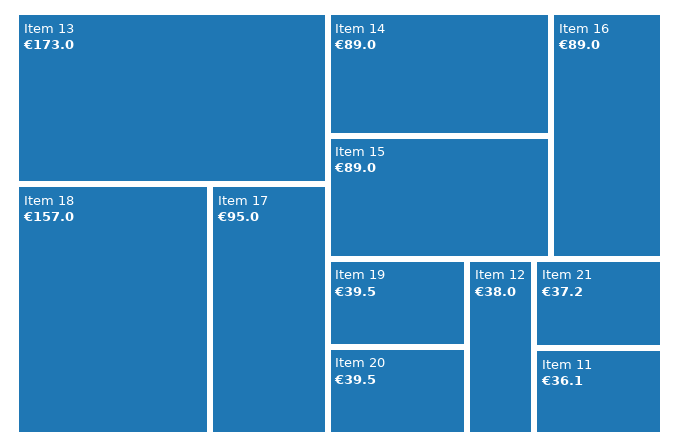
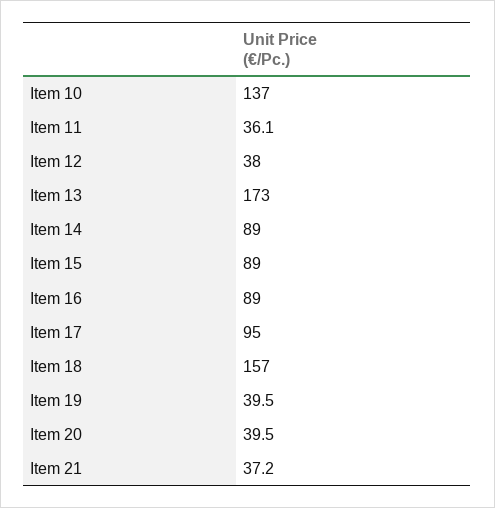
  {
    "Item 13": 173,
    "Item 18": 157,
    "Item 17": 95,
    "Item 14": 89,
    "Item 15": 89,
    "Item 16": 89,
    "Item 19": 39.5,
    "Item 20": 39.5,
    "Item 12": 38,
    "Item 21": 37.2,
-   "Item 11": 36.1
+   "Item 11": 36.1,
+   "Item 10": 137
  }

